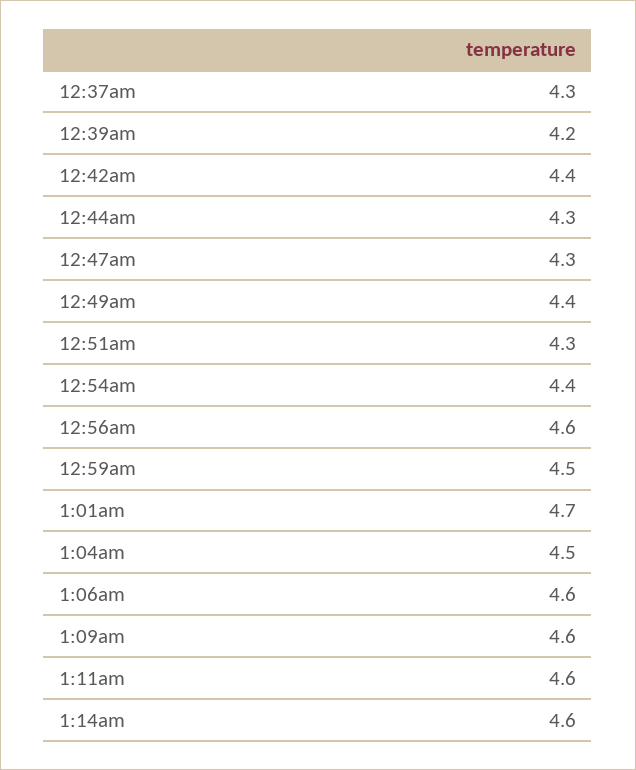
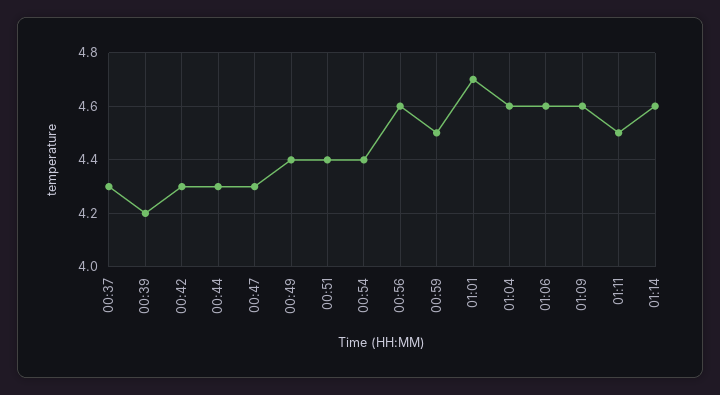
  {
    "12:37am": 4.3,
    "12:39am": 4.2,
-   "12:42am": 4.4,
+   "12:42am": 4.3,
    "12:44am": 4.3,
    "12:47am": 4.3,
    "12:49am": 4.4,
-   "12:51am": 4.3,
+   "12:51am": 4.4,
    "12:54am": 4.4,
    "12:56am": 4.6,
    "12:59am": 4.5,
    "1:01am": 4.7,
-   "1:04am": 4.5,
+   "1:04am": 4.6,
    "1:06am": 4.6,
    "1:09am": 4.6,
-   "1:11am": 4.6,
+   "1:11am": 4.5,
    "1:14am": 4.6
  }

